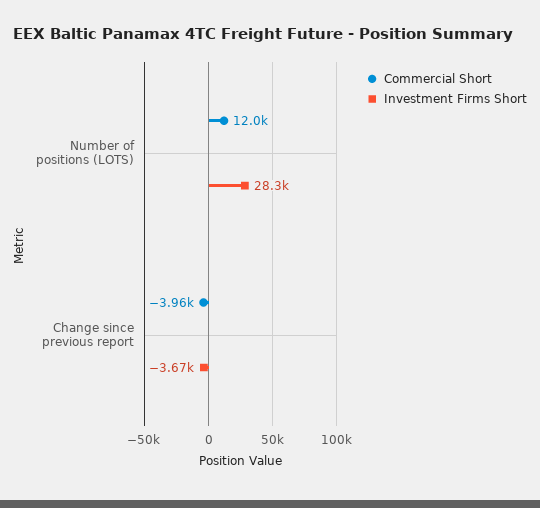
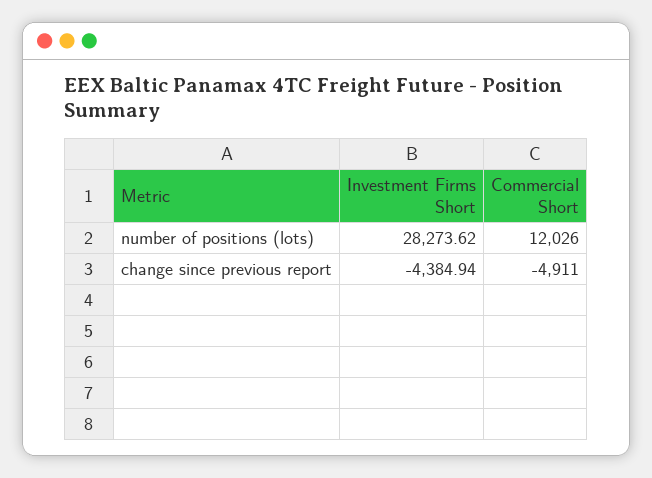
  {
    "Commercial Short": {
      "Number of positions (LOTS)": 12026,
-     "Change since previous report": -3960
+     "Change since previous report": -4911
    },
    "Investment Firms Short": {
      "Number of positions (LOTS)": 28273.62,
-     "Change since previous report": -3670
+     "Change since previous report": -4384.94
    }
  }

